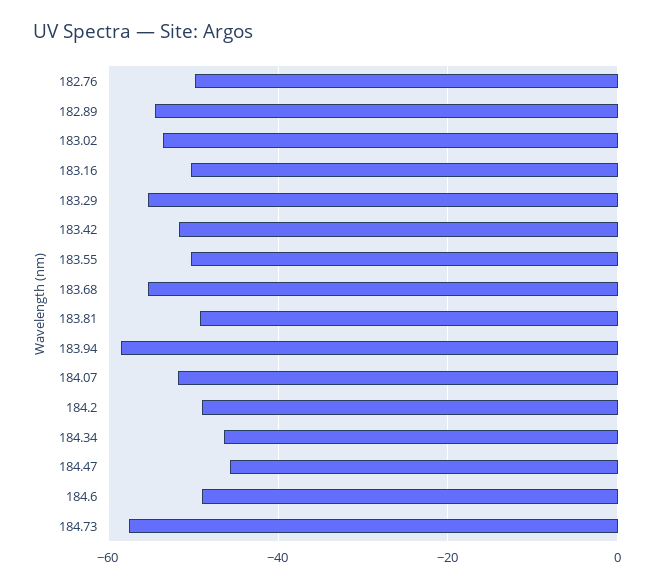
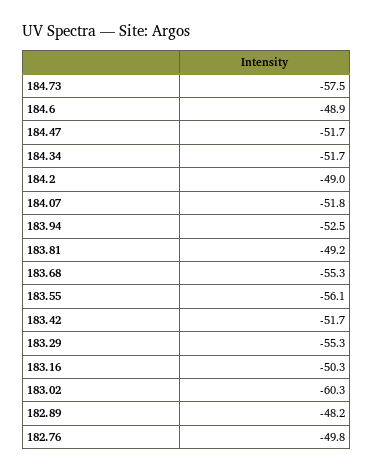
  {
    "182.76": -49.8,
-   "182.89": -54,
+   "182.89": -48.2,
-   "183.02": -54,
+   "183.02": -60.3,
    "183.16": -50.3,
    "183.29": -55.3,
    "183.42": -51.7,
-   "183.55": -50,
+   "183.55": -56.1,
    "183.68": -55.3,
    "183.81": -49.2,
-   "183.94": -58,
+   "183.94": -52.5,
    "184.07": -51.8,
    "184.2": -49,
-   "184.34": -46,
+   "184.34": -51.7,
-   "184.47": -46,
+   "184.47": -51.7,
    "184.6": -48.9,
    "184.73": -57.5
  }

